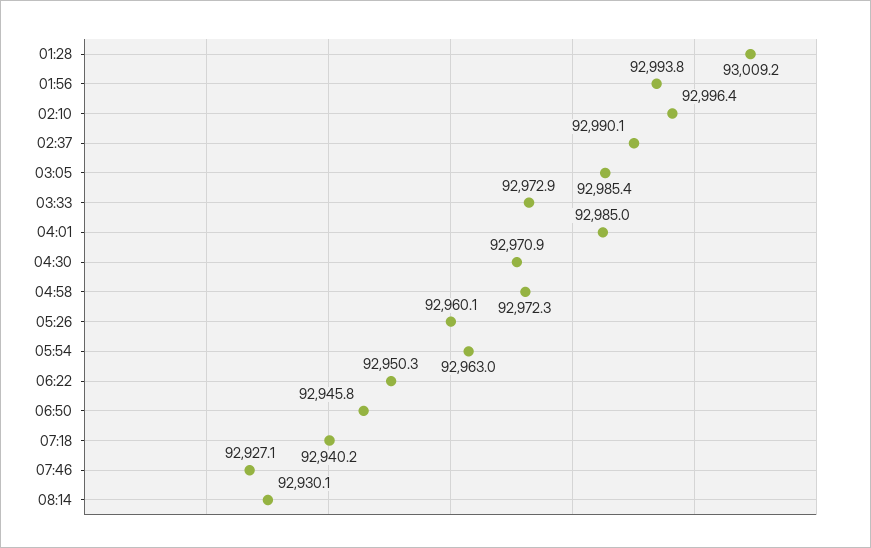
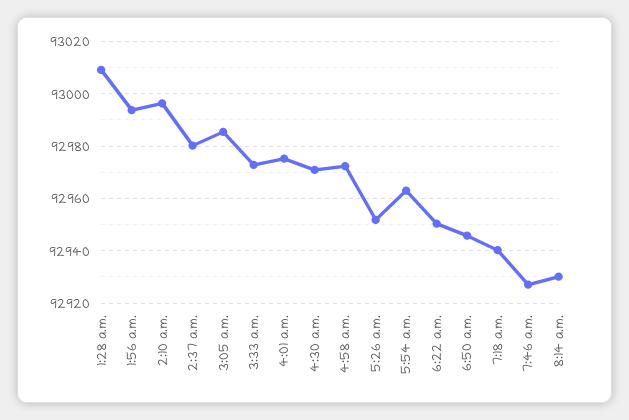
  {
    "01:28": 93009.2,
    "01:56": 92993.8,
    "02:10": 92996.4,
-   "02:37": 92990.1,
+   "02:37": 92980,
    "03:05": 92985.4,
    "03:33": 92972.9,
-   "04:01": 92985,
+   "04:01": 92975,
    "04:30": 92970.9,
    "04:58": 92972.3,
-   "05:26": 92960.1,
+   "05:26": 92952.5,
    "05:54": 92963,
    "06:22": 92950.3,
    "06:50": 92945.8,
    "07:18": 92940.2,
    "07:46": 92927.1,
    "08:14": 92930.1
  }

